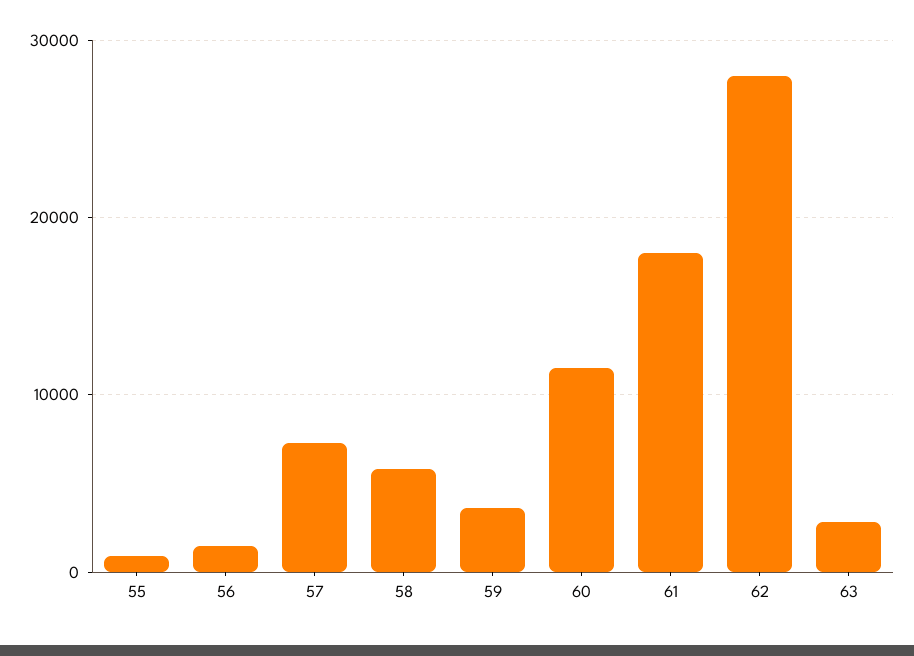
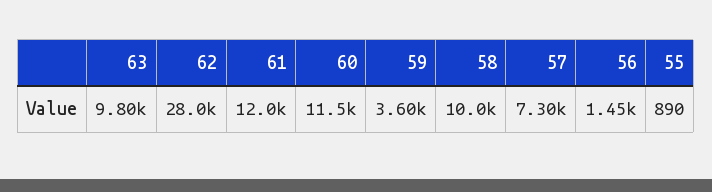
  {
    "55": 890,
    "56": 1450,
    "57": 7300,
-   "58": 6000,
+   "58": 10000,
    "59": 3600,
    "60": 11500,
-   "61": 18000,
+   "61": 12000,
    "62": 28000,
-   "63": 3000
+   "63": 9800
  }

